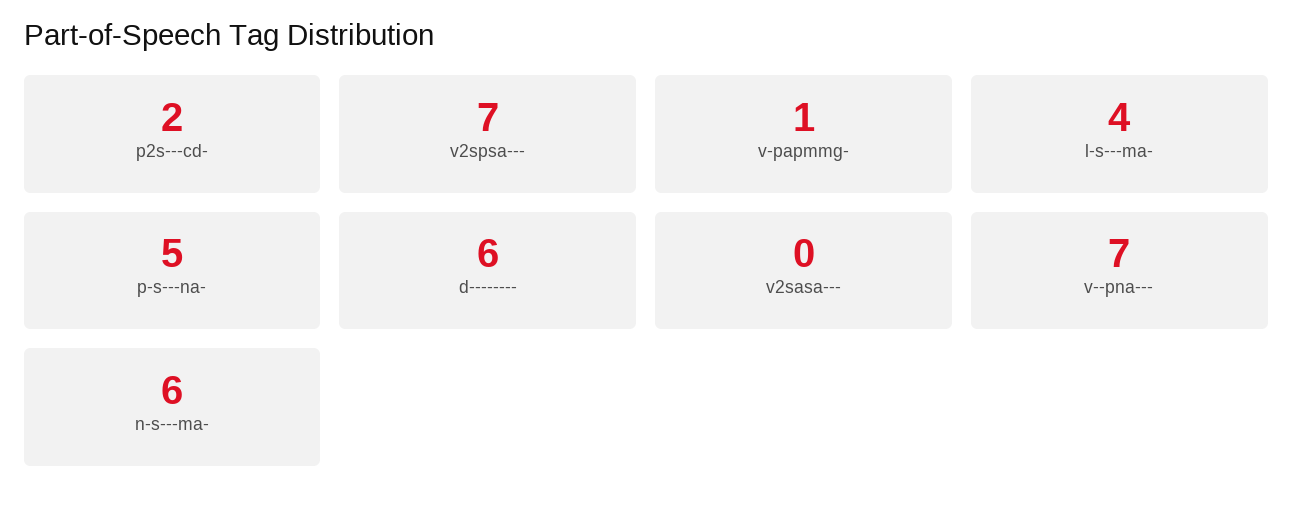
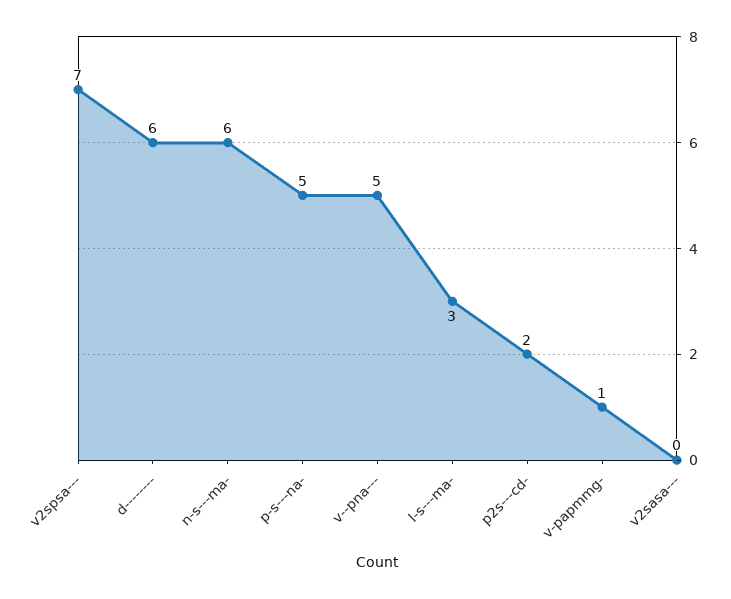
  {
    "p2s---cd-": 2,
    "v2spsa---": 7,
    "v-papmmg-": 1,
-   "l-s---ma-": 4,
+   "l-s---ma-": 3,
    "p-s---na-": 5,
    "d--------": 6,
    "v2sasa---": 0,
-   "v--pna---": 7,
+   "v--pna---": 5,
    "n-s---ma-": 6
  }

